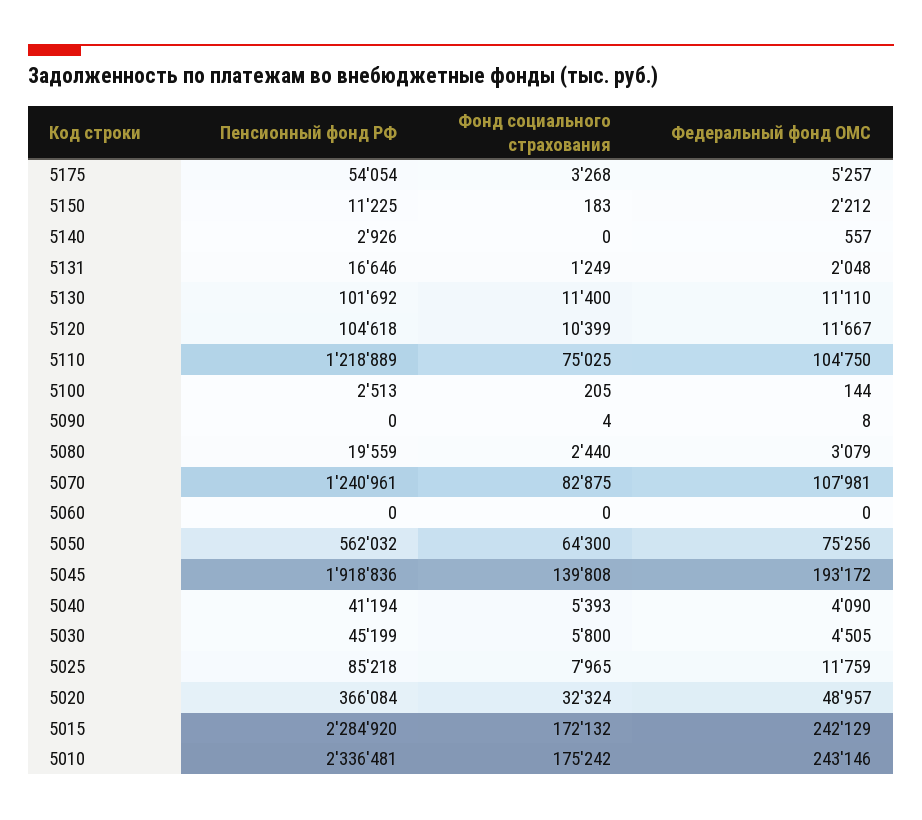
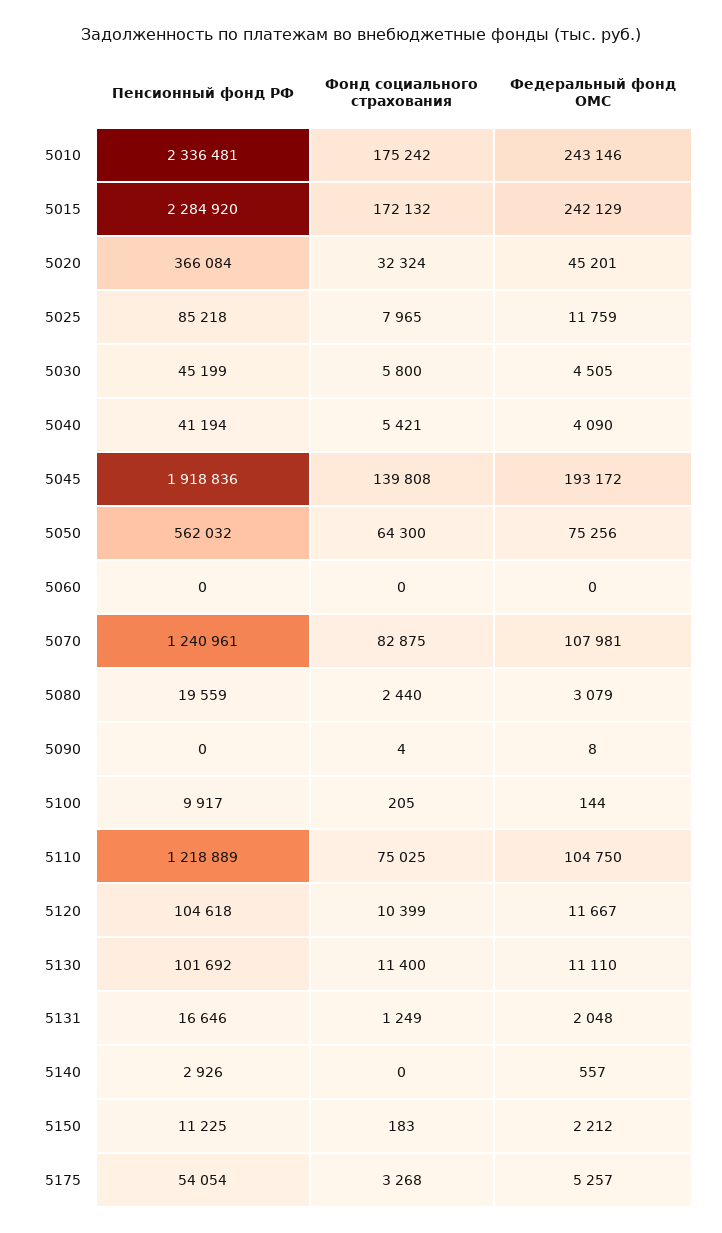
  {
    "Пенсионный фонд РФ": {
      "5175": 54054,
      "5150": 11225,
      "5140": 2926,
      "5131": 16646,
      "5130": 101692,
      "5120": 104618,
      "5110": 1218889,
-     "5100": 2513,
+     "5100": 9917,
      "5090": 0,
      "5080": 19559,
      "5070": 1240961,
      "5060": 0,
      "5050": 562032,
      "5045": 1918836,
      "5040": 41194,
      "5030": 45199,
      "5025": 85218,
      "5020": 366084,
      "5015": 2284920,
      "5010": 2336481
    },
    "Фонд социального страхования": {
      "5175": 3268,
      "5150": 183,
      "5140": 0,
      "5131": 1249,
      "5130": 11400,
      "5120": 10399,
      "5110": 75025,
      "5100": 205,
      "5090": 4,
      "5080": 2440,
      "5070": 82875,
      "5060": 0,
      "5050": 64300,
      "5045": 139808,
-     "5040": 5393,
+     "5040": 5421,
      "5030": 5800,
      "5025": 7965,
      "5020": 32324,
      "5015": 172132,
      "5010": 175242
    },
    "Федеральный фонд ОМС": {
      "5175": 5257,
      "5150": 2212,
      "5140": 557,
      "5131": 2048,
      "5130": 11110,
      "5120": 11667,
      "5110": 104750,
      "5100": 144,
      "5090": 8,
      "5080": 3079,
      "5070": 107981,
      "5060": 0,
      "5050": 75256,
      "5045": 193172,
      "5040": 4090,
      "5030": 4505,
      "5025": 11759,
-     "5020": 48957,
+     "5020": 45201,
      "5015": 242129,
      "5010": 243146
    }
  }

